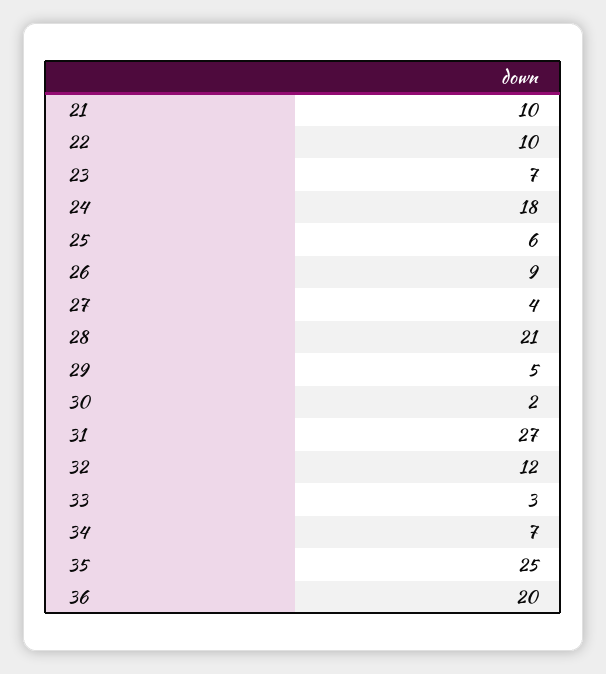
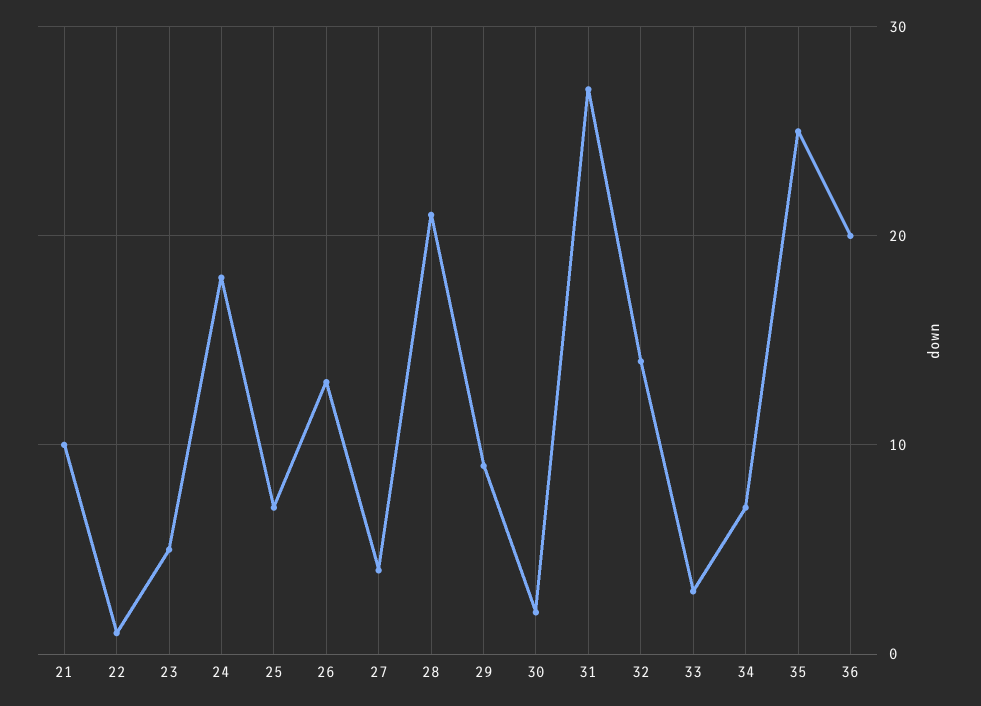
  {
    "21": 10,
-   "22": 10,
+   "22": 1,
-   "23": 7,
+   "23": 5,
    "24": 18,
-   "25": 6,
+   "25": 7,
-   "26": 9,
+   "26": 13,
    "27": 4,
    "28": 21,
-   "29": 5,
+   "29": 9,
    "30": 2,
    "31": 27,
-   "32": 12,
+   "32": 14,
    "33": 3,
    "34": 7,
    "35": 25,
    "36": 20
  }

